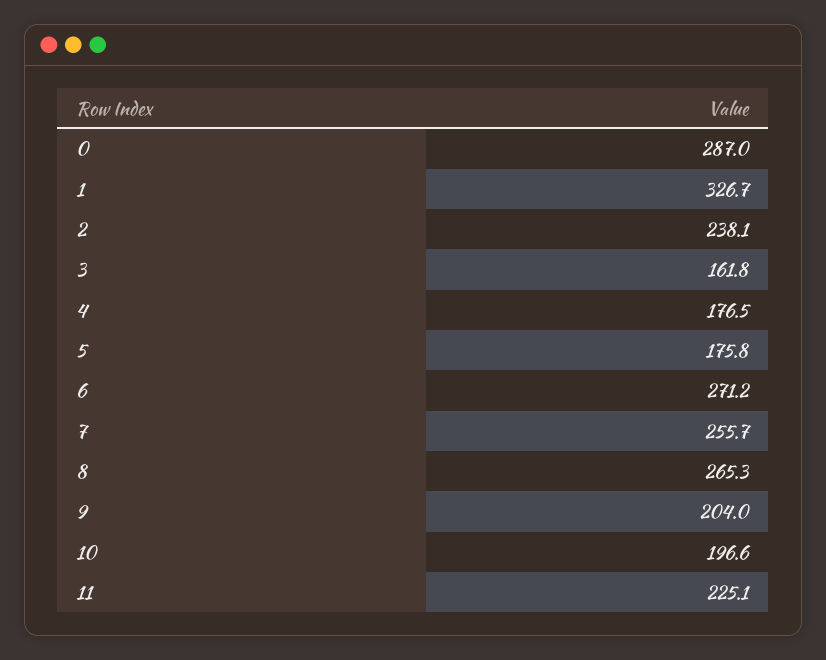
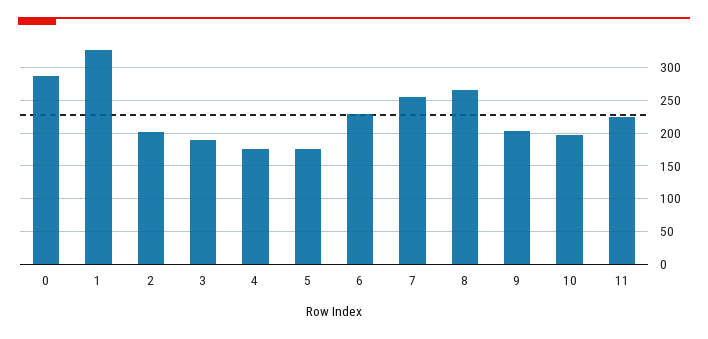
  {
    "0": 287,
    "1": 326.7,
-   "2": 238.1,
+   "2": 200,
-   "3": 161.8,
+   "3": 190,
    "4": 176.5,
    "5": 175.8,
-   "6": 271.2,
+   "6": 230,
    "7": 255.7,
    "8": 265.3,
    "9": 204,
    "10": 196.6,
    "11": 225.1
  }

